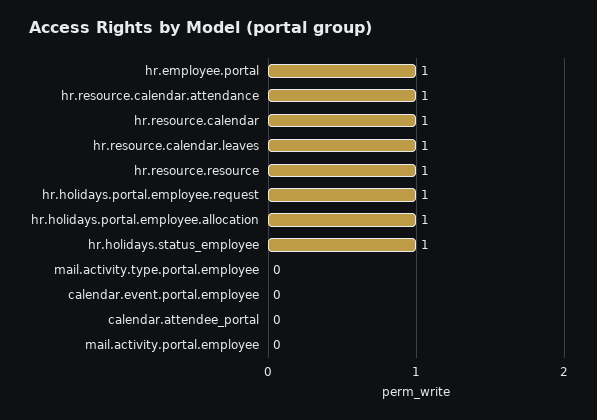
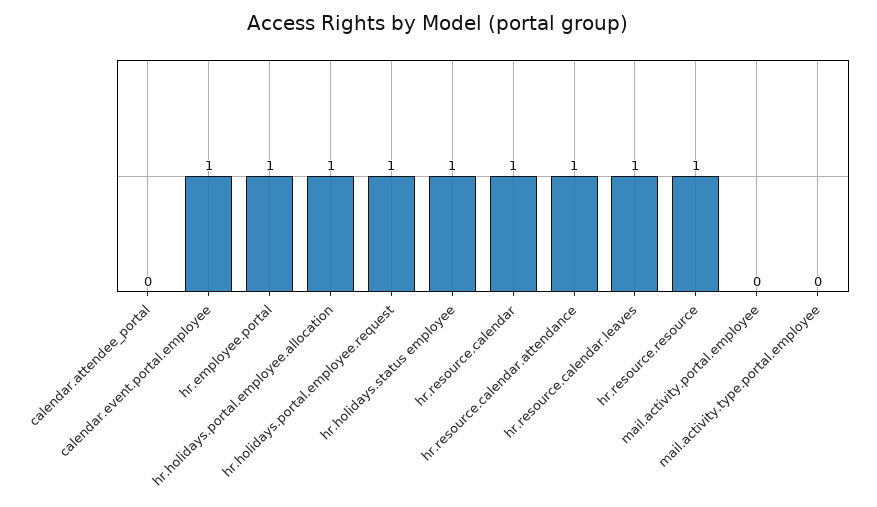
  {
    "hr.employee.portal": 1,
    "hr.resource.calendar.attendance": 1,
    "hr.resource.calendar": 1,
    "hr.resource.calendar.leaves": 1,
    "hr.resource.resource": 1,
    "hr.holidays.portal.employee.request": 1,
    "hr.holidays.portal.employee.allocation": 1,
    "hr.holidays.status_employee": 1,
    "mail.activity.type.portal.employee": 0,
-   "calendar.event.portal.employee": 0,
+   "calendar.event.portal.employee": 1,
    "calendar.attendee_portal": 0,
    "mail.activity.portal.employee": 0
  }

